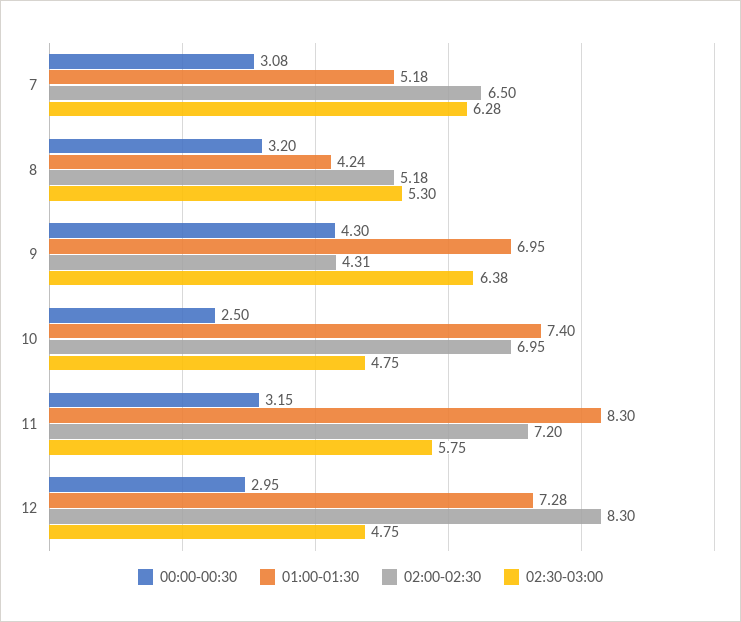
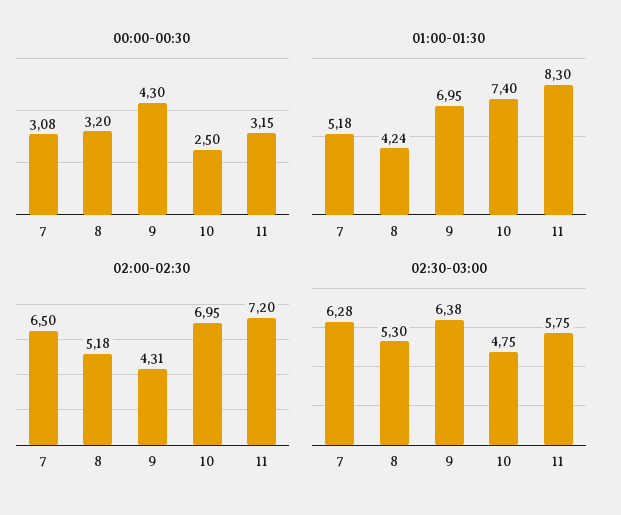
  {
    "00:00-00:30": {
      "7": 3.08,
      "8": 3.2,
      "9": 4.3,
      "10": 2.5,
-     "11": 3.15,
+     "11": 3.15
-     "12": 2.95
    },
    "01:00-01:30": {
      "7": 5.18,
      "8": 4.24,
      "9": 6.95,
      "10": 7.4,
-     "11": 8.3,
+     "11": 8.3
-     "12": 7.28
    },
    "02:00-02:30": {
      "7": 6.5,
      "8": 5.18,
      "9": 4.31,
      "10": 6.95,
-     "11": 7.2,
+     "11": 7.2
-     "12": 8.3
    },
    "02:30-03:00": {
      "7": 6.28,
      "8": 5.3,
      "9": 6.38,
      "10": 4.75,
-     "11": 5.75,
+     "11": 5.75
-     "12": 4.75
    }
  }

